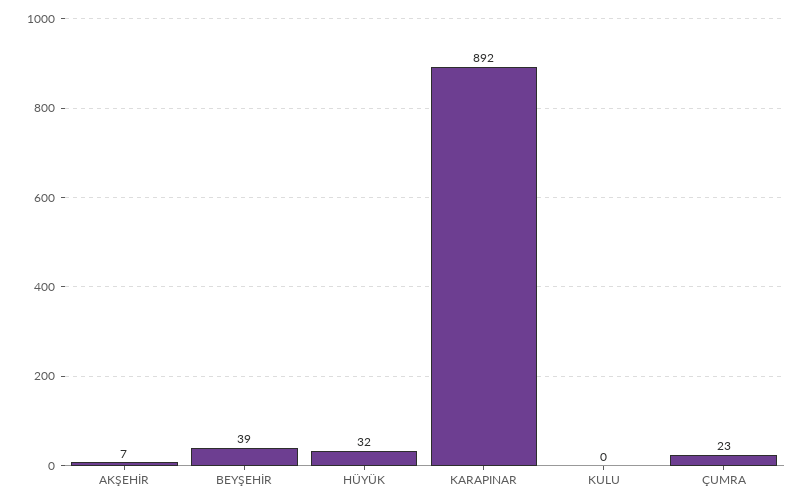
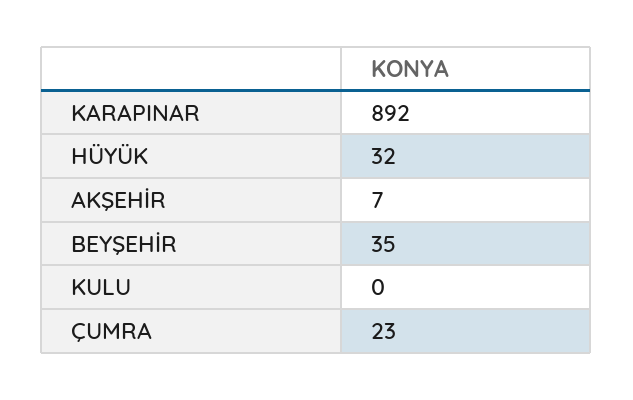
  {
    "AKŞEHİR": 7,
-   "BEYŞEHİR": 39,
+   "BEYŞEHİR": 35,
    "HÜYÜK": 32,
    "KARAPINAR": 892,
    "KULU": 0,
    "ÇUMRA": 23
  }

